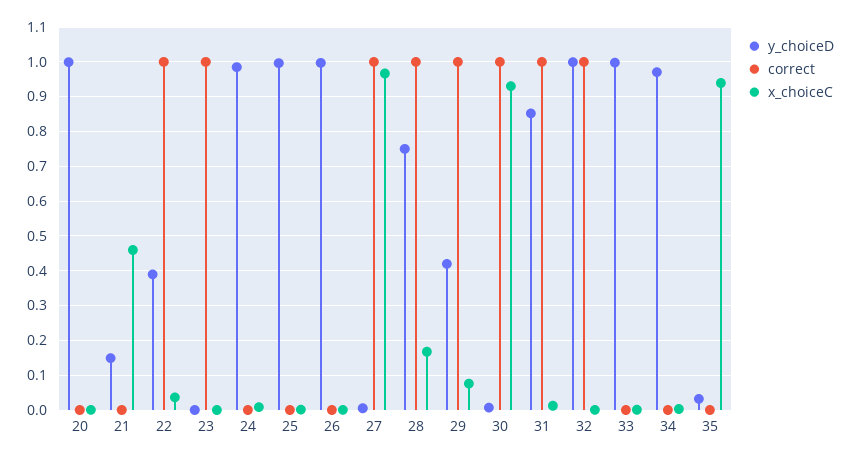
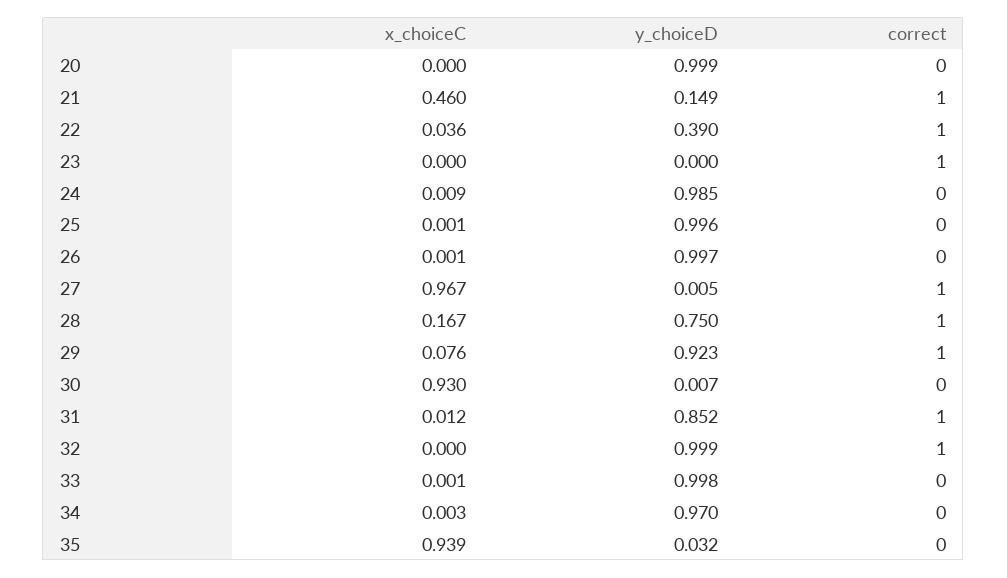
  {
    "y_choiceD": {
      "20": 0.999,
      "21": 0.149,
      "22": 0.39,
      "23": 0,
      "24": 0.985,
      "25": 0.996,
      "26": 0.997,
      "27": 0.005,
      "28": 0.75,
-     "29": 0.42,
+     "29": 0.923,
      "30": 0.007,
      "31": 0.852,
      "32": 0.999,
      "33": 0.998,
      "34": 0.97,
      "35": 0.032
    },
    "correct": {
      "20": 0,
-     "21": 0,
+     "21": 1,
      "22": 1,
      "23": 1,
      "24": 0,
      "25": 0,
      "26": 0,
      "27": 1,
      "28": 1,
      "29": 1,
-     "30": 1,
+     "30": 0,
      "31": 1,
      "32": 1,
      "33": 0,
      "34": 0,
      "35": 0
    },
    "x_choiceC": {
      "20": 0,
      "21": 0.46,
      "22": 0.036,
      "23": 0,
      "24": 0.009,
      "25": 0.001,
      "26": 0.001,
      "27": 0.967,
      "28": 0.167,
      "29": 0.076,
      "30": 0.93,
      "31": 0.012,
      "32": 0,
      "33": 0.001,
      "34": 0.003,
      "35": 0.939
    }
  }

